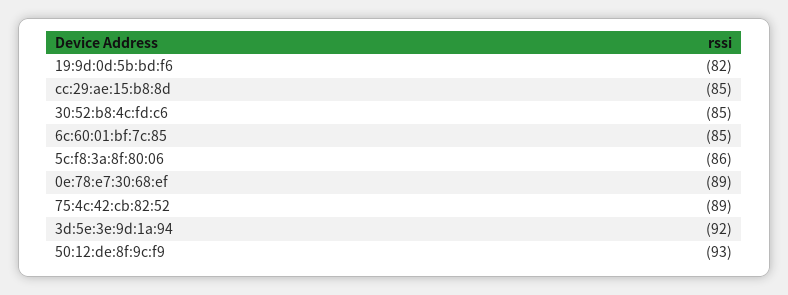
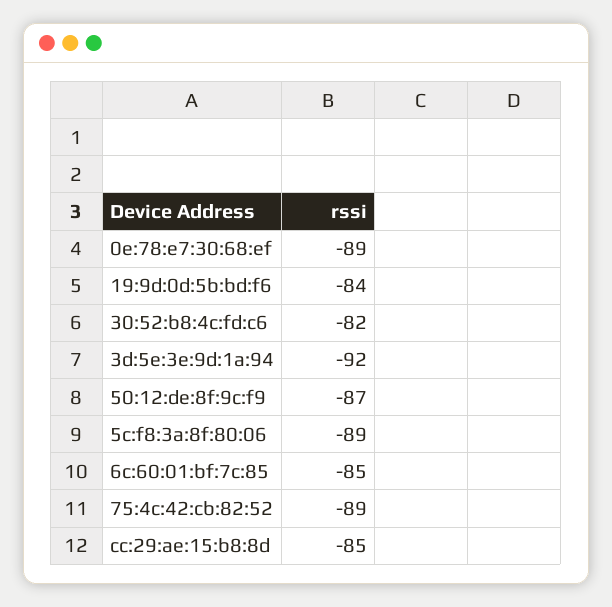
  {
-   "19:9d:0d:5b:bd:f6": -82,
+   "19:9d:0d:5b:bd:f6": -84,
    "cc:29:ae:15:b8:8d": -85,
-   "30:52:b8:4c:fd:c6": -85,
+   "30:52:b8:4c:fd:c6": -82,
    "6c:60:01:bf:7c:85": -85,
-   "5c:f8:3a:8f:80:06": -86,
+   "5c:f8:3a:8f:80:06": -89,
    "0e:78:e7:30:68:ef": -89,
    "75:4c:42:cb:82:52": -89,
    "3d:5e:3e:9d:1a:94": -92,
-   "50:12:de:8f:9c:f9": -93
+   "50:12:de:8f:9c:f9": -87
  }

